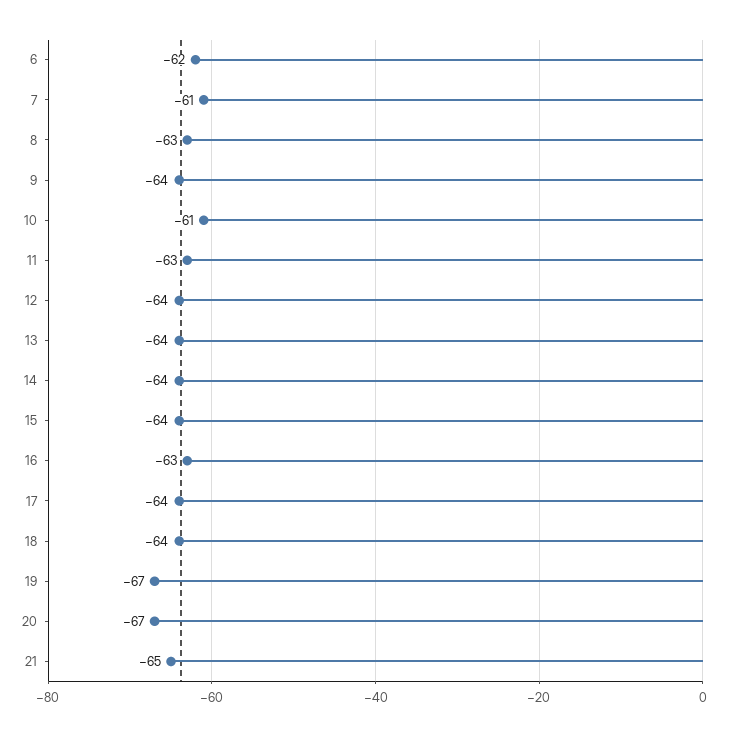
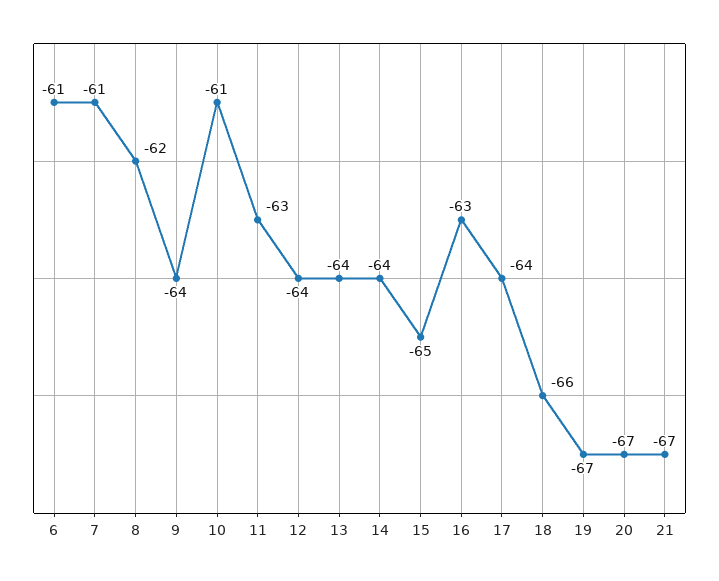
  {
-   "6": -62,
+   "6": -61,
    "7": -61,
-   "8": -63,
+   "8": -62,
    "9": -64,
    "10": -61,
    "11": -63,
    "12": -64,
    "13": -64,
    "14": -64,
-   "15": -64,
+   "15": -65,
    "16": -63,
    "17": -64,
-   "18": -64,
+   "18": -66,
    "19": -67,
    "20": -67,
-   "21": -65
+   "21": -67
  }

